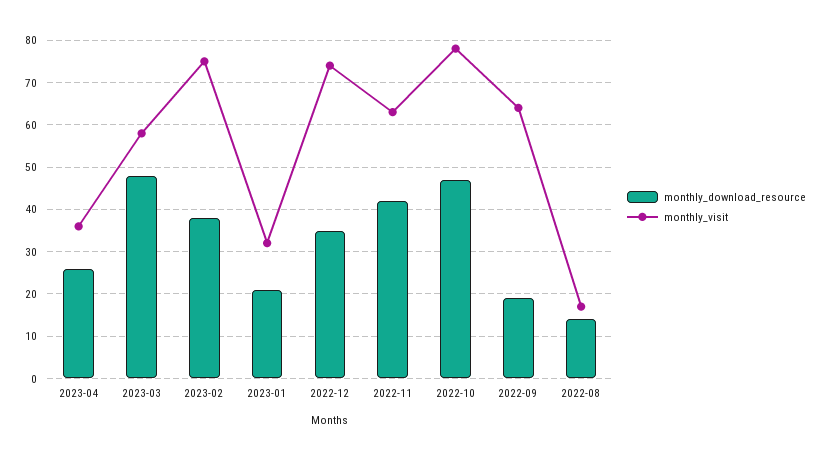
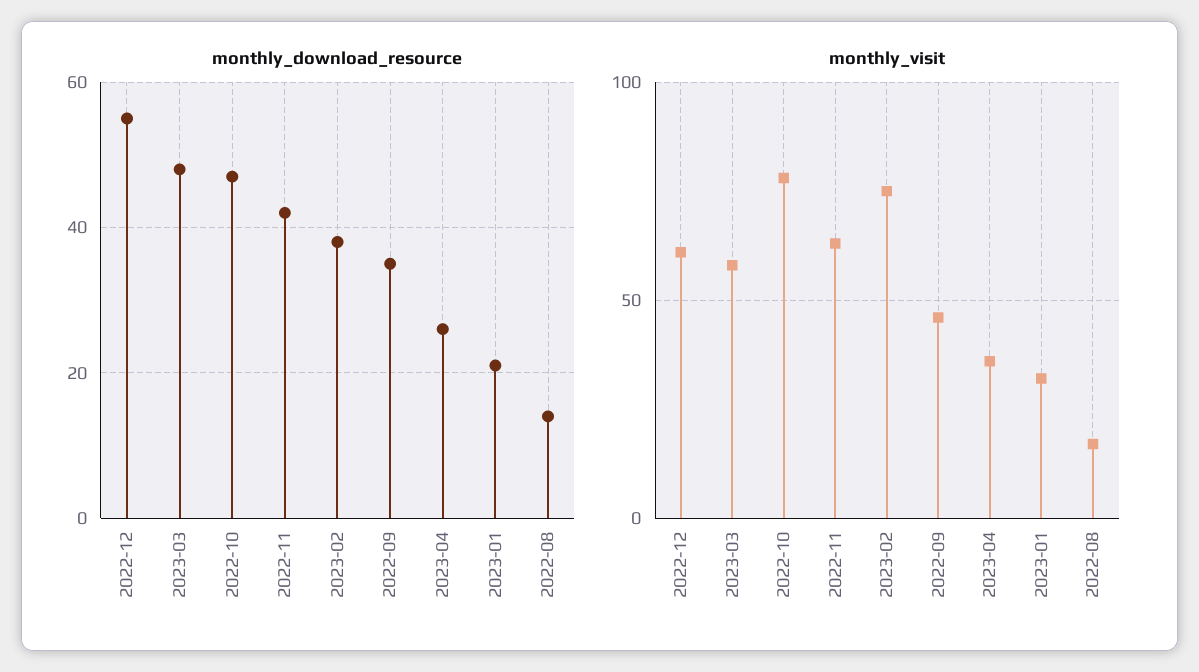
  {
    "monthly_download_resource": {
      "2023-04": 25,
      "2023-03": 50,
      "2023-02": 40,
      "2023-01": 20,
-     "2022-12": 35,
+     "2022-12": 55,
      "2022-11": 40,
      "2022-10": 45,
-     "2022-09": 20,
+     "2022-09": 35,
      "2022-08": 15
    },
    "monthly_visit": {
      "2023-04": 35,
      "2023-03": 60,
      "2023-02": 75,
      "2023-01": 30,
-     "2022-12": 75,
+     "2022-12": 60,
      "2022-11": 65,
      "2022-10": 80,
-     "2022-09": 65,
+     "2022-09": 45,
      "2022-08": 15
    }
  }

